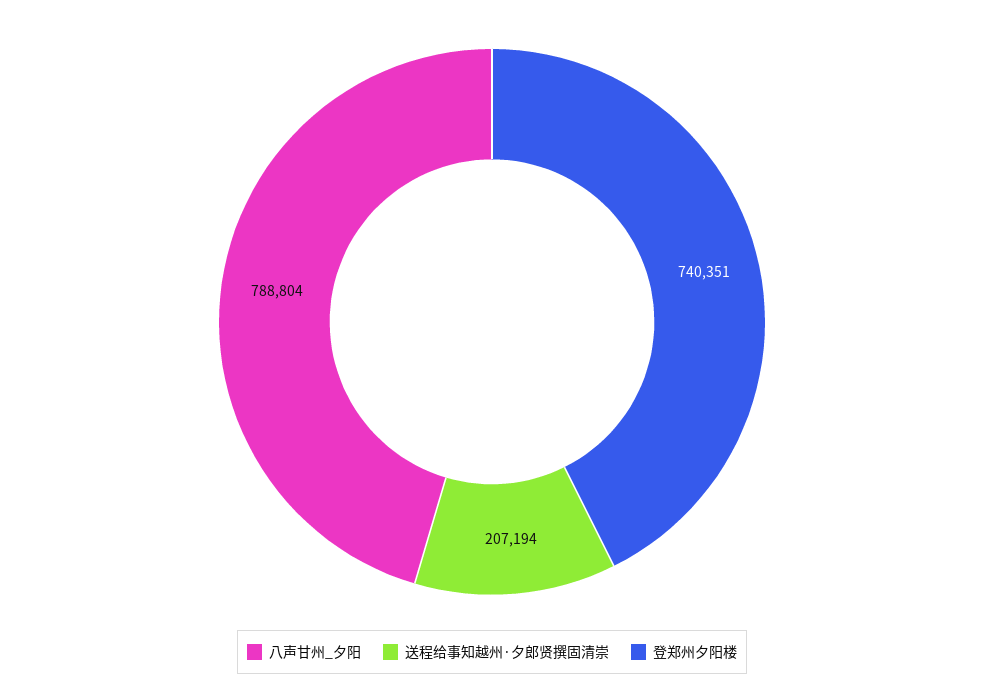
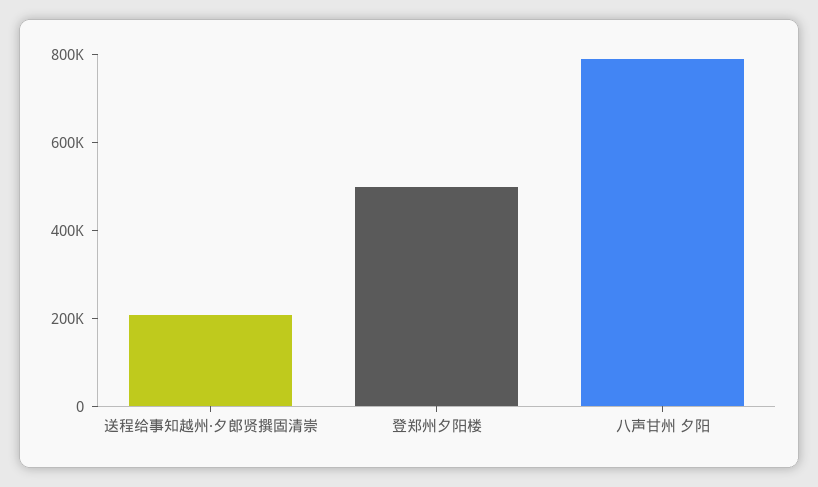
  {
    "八声甘州_夕阳": 788804,
    "送程给事知越州·夕郎贤撰固清崇": 207194,
-   "登郑州夕阳楼": 740351
+   "登郑州夕阳楼": 500000
  }

